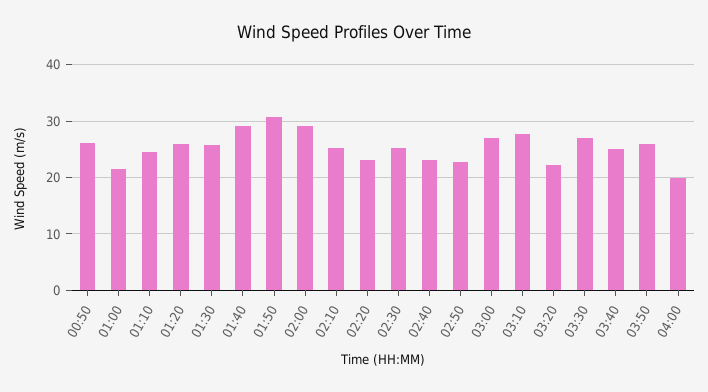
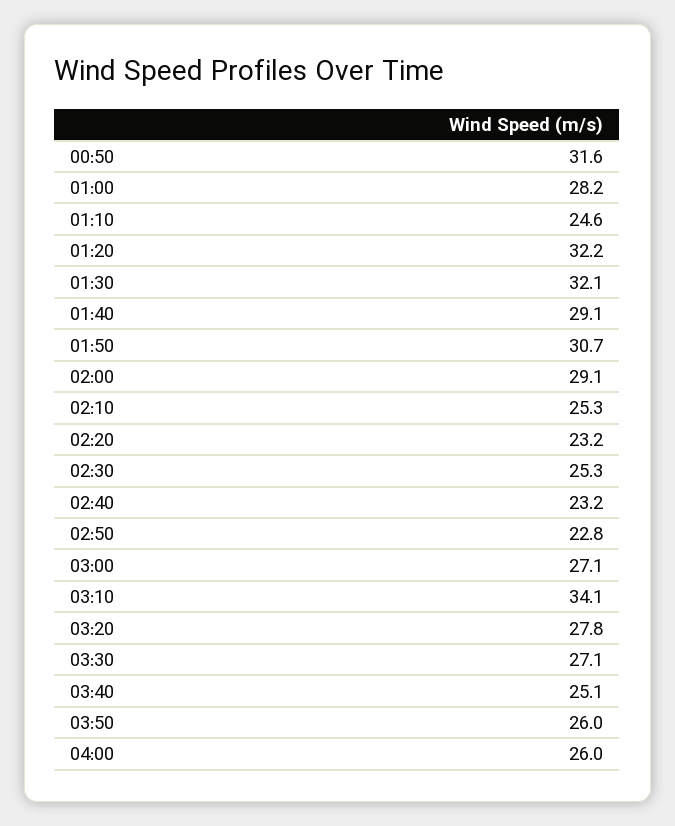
  {
-   "00:50": 26,
+   "00:50": 31.6,
-   "01:00": 22,
+   "01:00": 28.2,
    "01:10": 24.6,
-   "01:20": 26,
+   "01:20": 32.2,
-   "01:30": 26,
+   "01:30": 32.1,
    "01:40": 29.1,
    "01:50": 30.7,
    "02:00": 29.1,
    "02:10": 25.3,
    "02:20": 23.2,
    "02:30": 25.3,
    "02:40": 23.2,
    "02:50": 22.8,
    "03:00": 27.1,
-   "03:10": 28,
+   "03:10": 34.1,
-   "03:20": 22,
+   "03:20": 27.8,
    "03:30": 27.1,
    "03:40": 25.1,
    "03:50": 26,
-   "04:00": 20
+   "04:00": 26
  }

